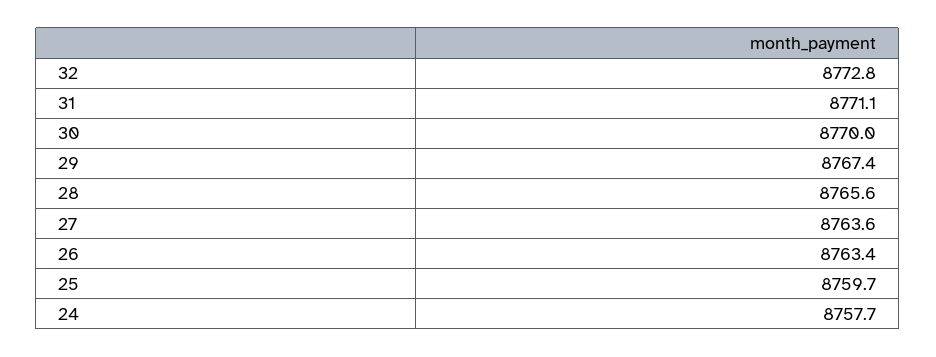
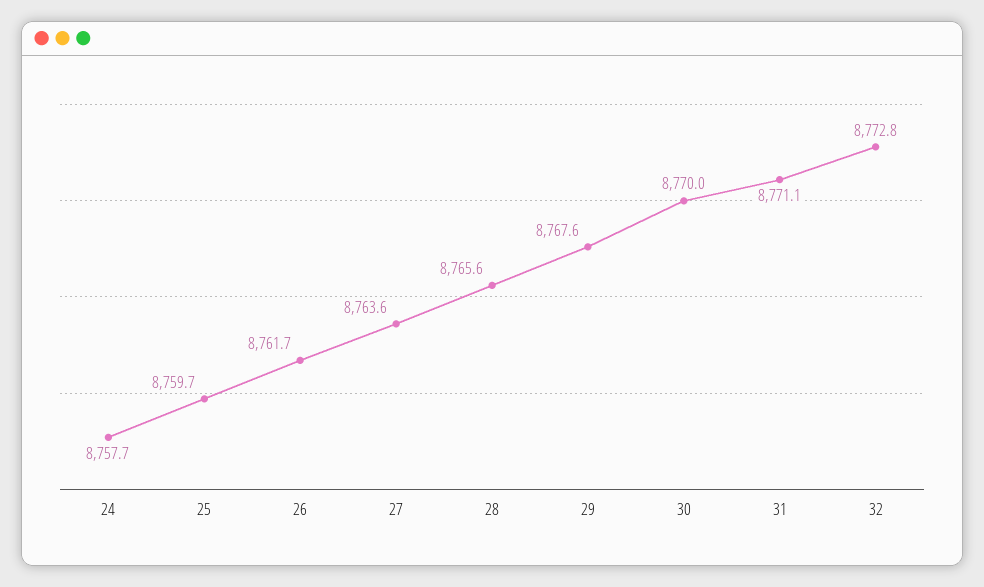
  {
    "32": 8772.8,
    "31": 8771.1,
    "30": 8770,
-   "29": 8767.4,
+   "29": 8767.6,
    "28": 8765.6,
    "27": 8763.6,
-   "26": 8763.4,
+   "26": 8761.7,
    "25": 8759.7,
    "24": 8757.7
  }

